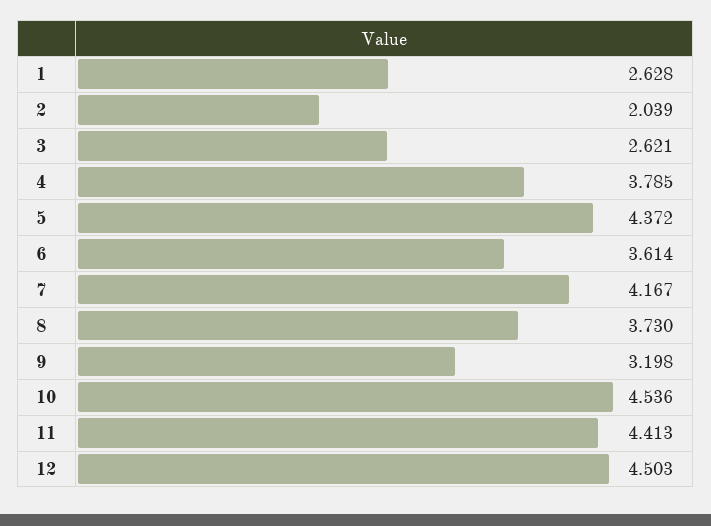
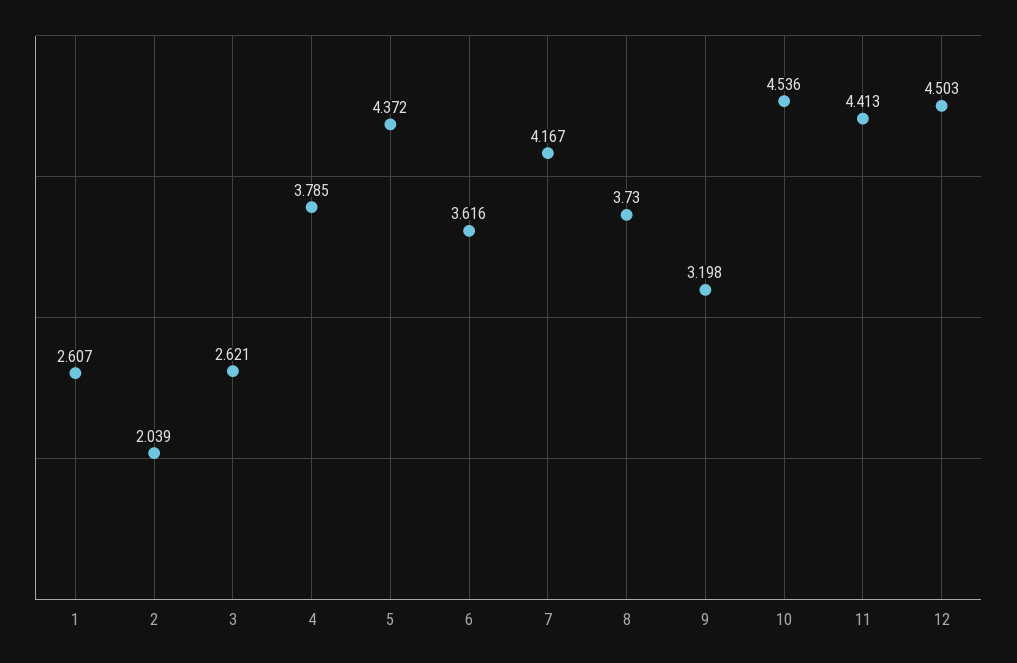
  {
-   "1": 2.628,
+   "1": 2.607,
    "2": 2.039,
    "3": 2.621,
    "4": 3.785,
    "5": 4.372,
-   "6": 3.614,
+   "6": 3.616,
    "7": 4.167,
    "8": 3.73,
    "9": 3.198,
    "10": 4.536,
    "11": 4.413,
    "12": 4.503
  }

